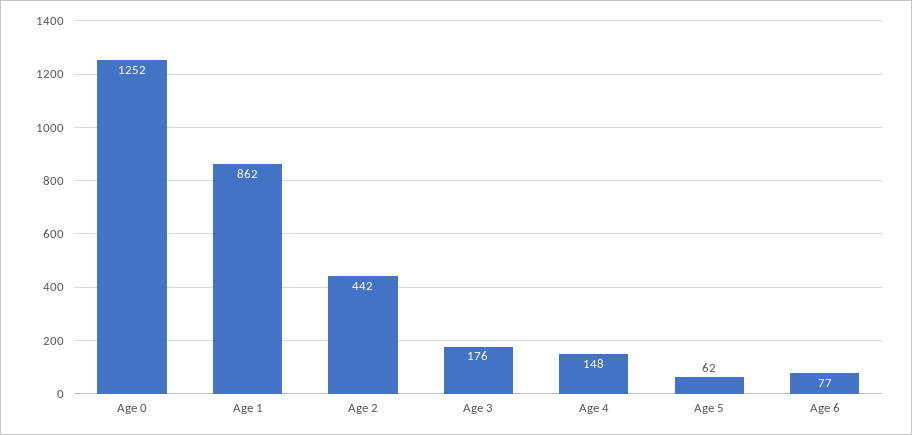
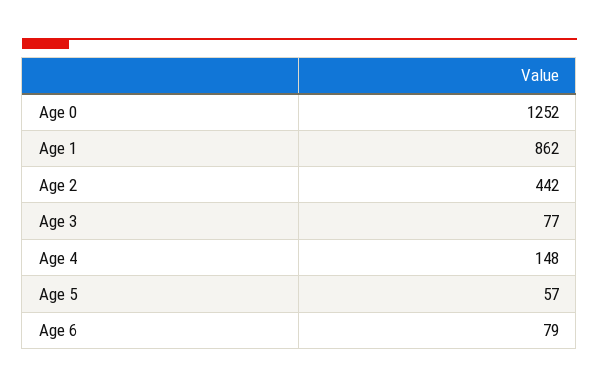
  {
    "Age 0": 1252,
    "Age 1": 862,
    "Age 2": 442,
-   "Age 3": 176,
+   "Age 3": 77,
    "Age 4": 148,
-   "Age 5": 62,
+   "Age 5": 57,
-   "Age 6": 77
+   "Age 6": 79
  }

